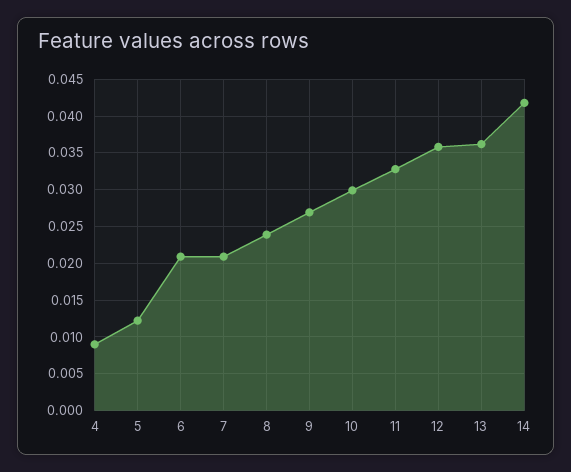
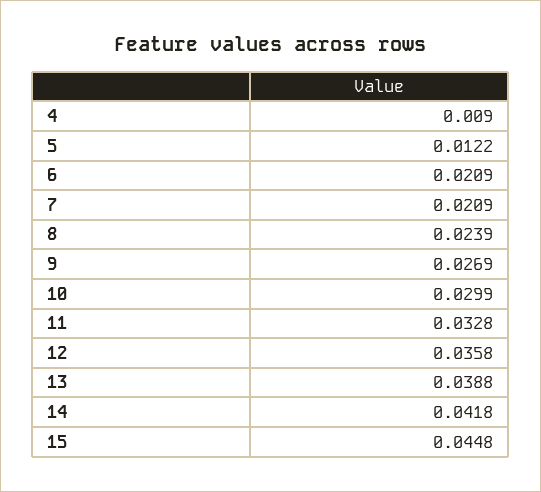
  {
    "4": 0.009,
    "5": 0.0122,
    "6": 0.0209,
    "7": 0.0209,
    "8": 0.0239,
    "9": 0.0269,
    "10": 0.0299,
    "11": 0.0328,
    "12": 0.0358,
-   "13": 0.036,
+   "13": 0.0388,
-   "14": 0.0418
+   "14": 0.0418,
+   "15": 0.0448
  }

